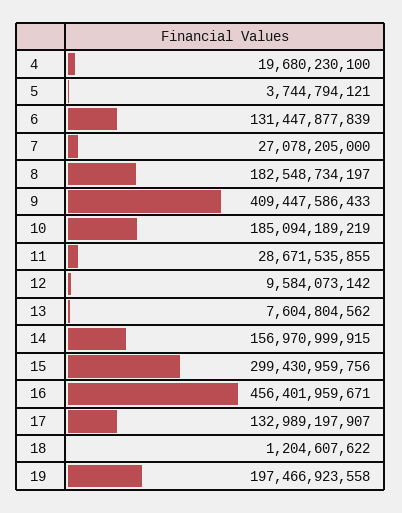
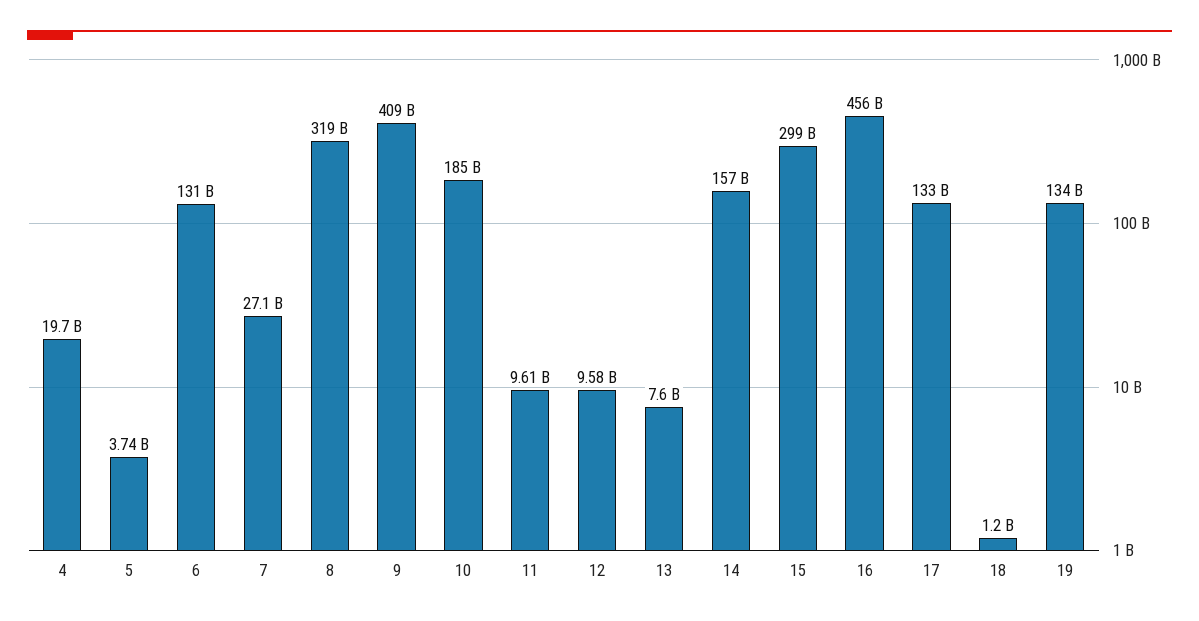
  {
    "4": 19680230100,
    "5": 3744794121,
    "6": 131447877839,
    "7": 27078205000,
-   "8": 182548734197,
+   "8": 319000000000,
    "9": 409447586433,
    "10": 185094189219,
-   "11": 28671535855,
+   "11": 9610000000,
    "12": 9584073142,
    "13": 7604804562,
    "14": 156970999915,
    "15": 299430959756,
    "16": 456401959671,
    "17": 132989197907,
    "18": 1204607622,
-   "19": 197466923558
+   "19": 134000000000
  }

